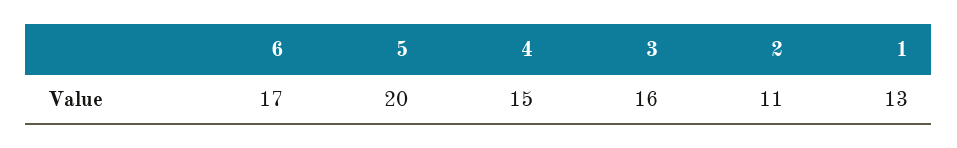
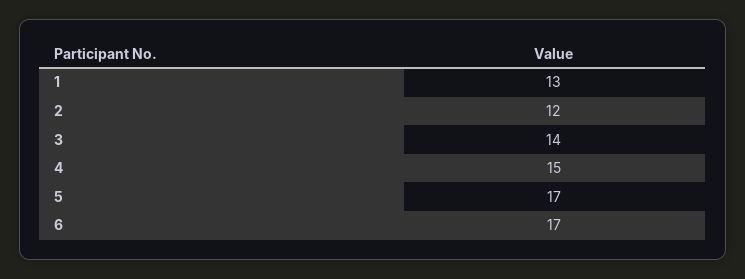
  {
    "6": 17,
-   "5": 20,
+   "5": 17,
    "4": 15,
-   "3": 16,
+   "3": 14,
-   "2": 11,
+   "2": 12,
    "1": 13
  }

